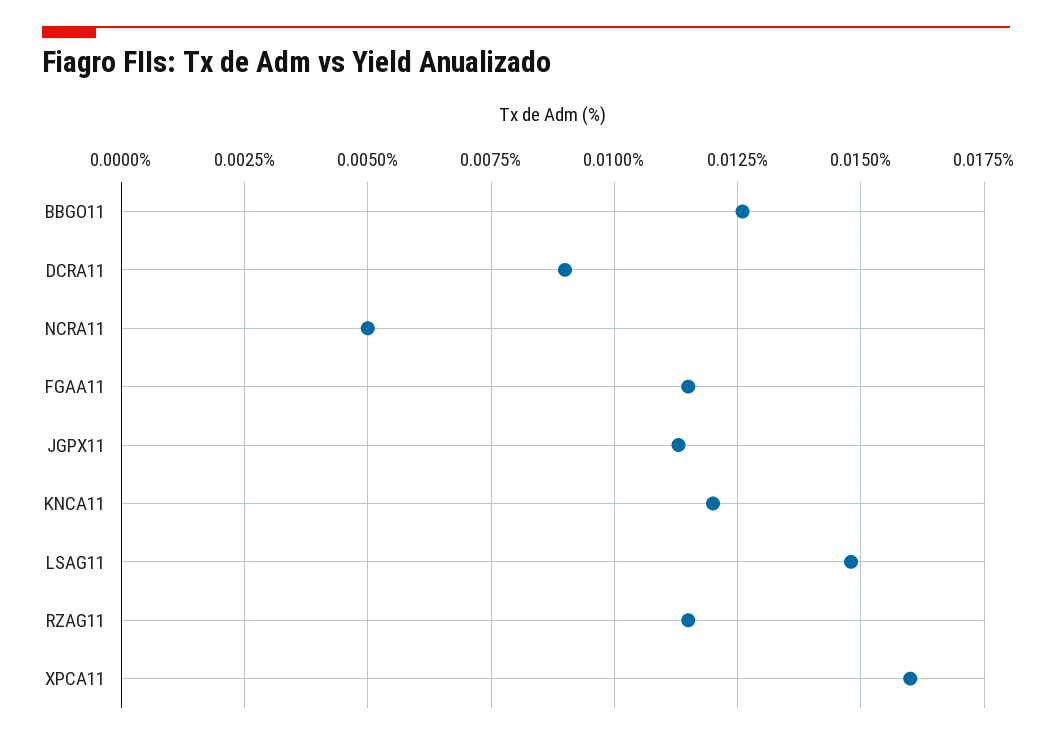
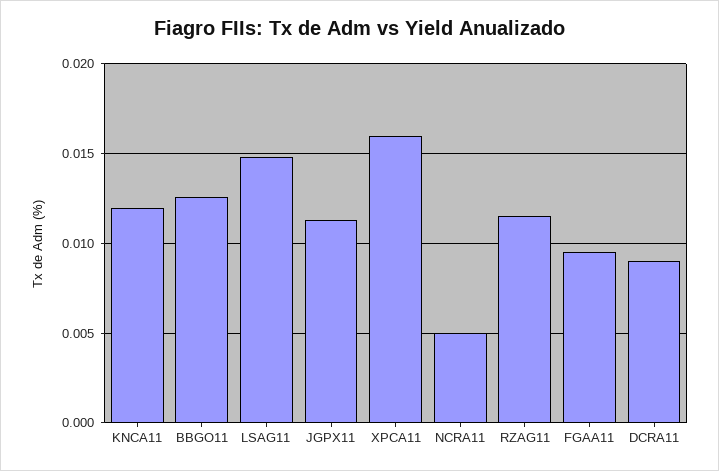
  {
    "BBGO11": 0.0125,
    "DCRA11": 0.009,
    "NCRA11": 0.005,
-   "FGAA11": 0.0115,
+   "FGAA11": 0.0095,
    "JGPX11": 0.0115,
    "KNCA11": 0.012,
    "LSAG11": 0.015,
    "RZAG11": 0.0115,
    "XPCA11": 0.016
  }

